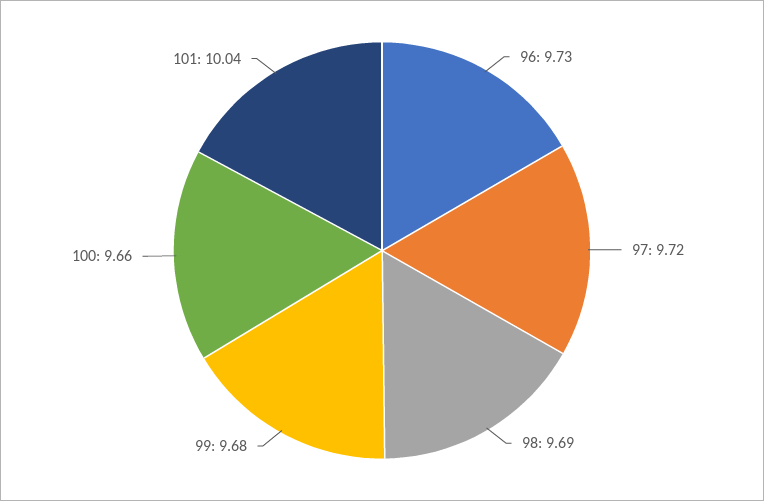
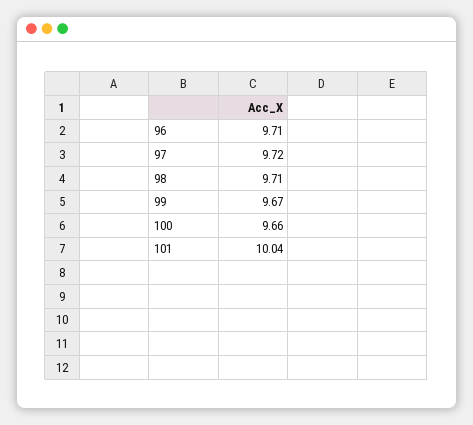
  {
-   "96": 9.73,
+   "96": 9.71,
    "97": 9.72,
-   "98": 9.69,
+   "98": 9.71,
-   "99": 9.68,
+   "99": 9.67,
    "100": 9.66,
    "101": 10.04
  }

